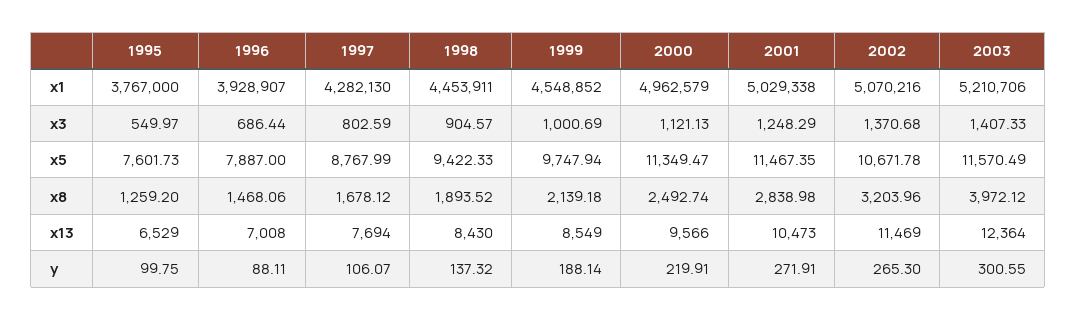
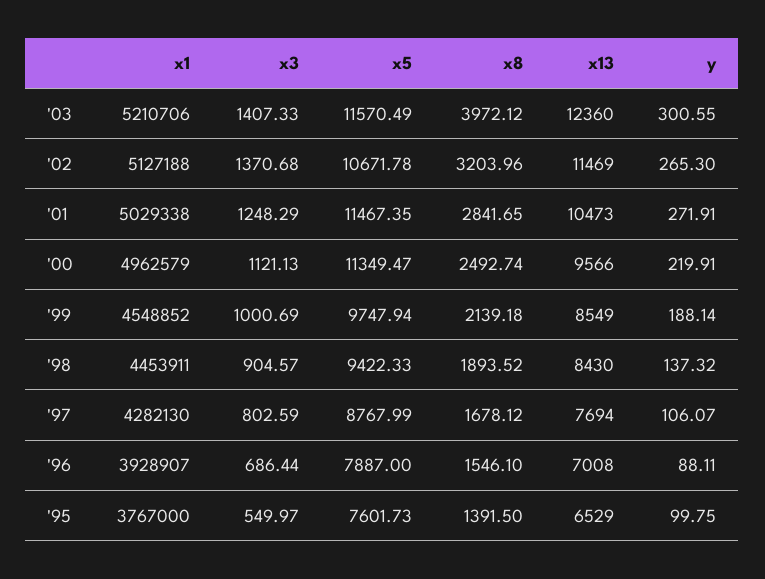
  {
    "1995": {
      "x1": 3767000,
      "x3": 549.97,
      "x5": 7601.73,
-     "x8": 1259.2,
+     "x8": 1391.5,
      "x13": 6529,
      "y": 99.75
    },
    "1996": {
      "x1": 3928907,
      "x3": 686.44,
      "x5": 7887,
-     "x8": 1468.06,
+     "x8": 1546.1,
      "x13": 7008,
      "y": 88.11
    },
    "1997": {
      "x1": 4282130,
      "x3": 802.59,
      "x5": 8767.99,
      "x8": 1678.12,
      "x13": 7694,
      "y": 106.07
    },
    "1998": {
      "x1": 4453911,
      "x3": 904.57,
      "x5": 9422.33,
      "x8": 1893.52,
      "x13": 8430,
      "y": 137.32
    },
    "1999": {
      "x1": 4548852,
      "x3": 1000.69,
      "x5": 9747.94,
      "x8": 2139.18,
      "x13": 8549,
      "y": 188.14
    },
    "2000": {
      "x1": 4962579,
      "x3": 1121.13,
      "x5": 11349.47,
      "x8": 2492.74,
      "x13": 9566,
      "y": 219.91
    },
    "2001": {
      "x1": 5029338,
      "x3": 1248.29,
      "x5": 11467.35,
-     "x8": 2838.98,
+     "x8": 2841.65,
      "x13": 10473,
      "y": 271.91
    },
    "2002": {
-     "x1": 5070216,
+     "x1": 5127188,
      "x3": 1370.68,
      "x5": 10671.78,
      "x8": 3203.96,
      "x13": 11469,
      "y": 265.3
    },
    "2003": {
      "x1": 5210706,
      "x3": 1407.33,
      "x5": 11570.49,
      "x8": 3972.12,
-     "x13": 12364,
+     "x13": 12360,
      "y": 300.55
    }
  }

